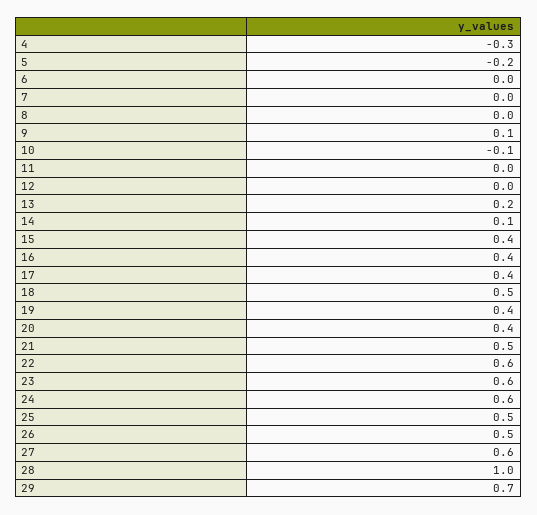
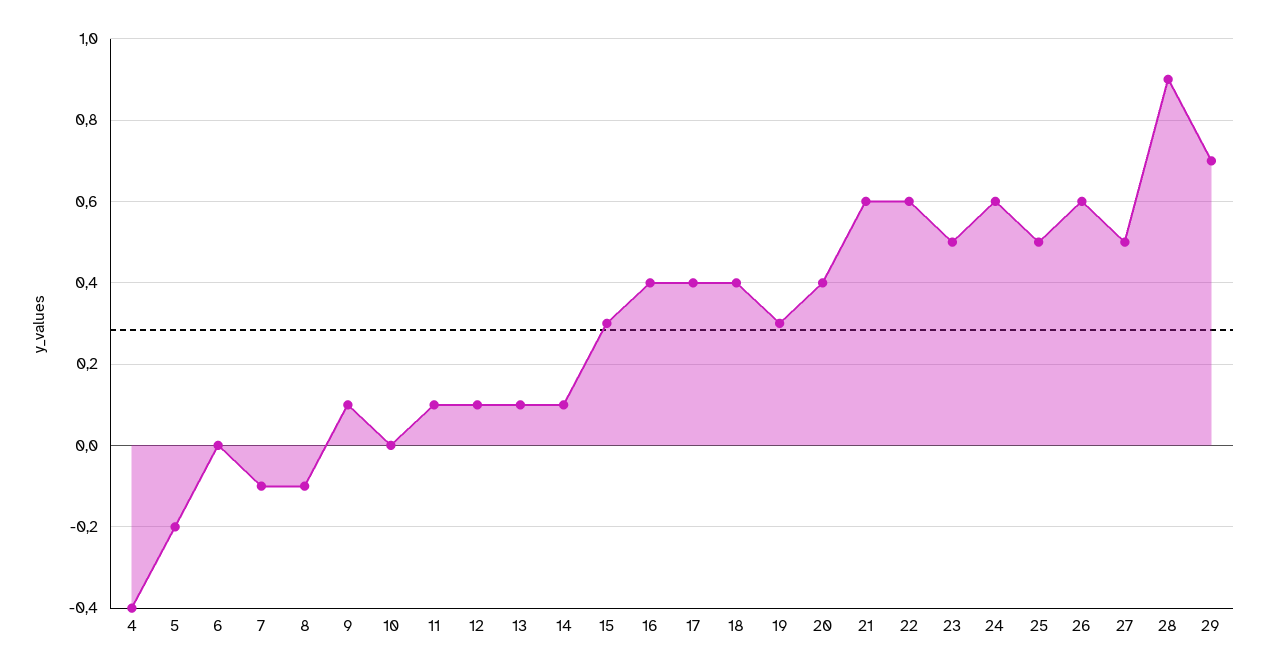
  {
-   "4": -0.3,
+   "4": -0.4,
    "5": -0.2,
    "6": 0,
-   "7": 0,
+   "7": -0.1,
-   "8": 0,
+   "8": -0.1,
    "9": 0.1,
-   "10": -0.1,
+   "10": 0,
-   "11": 0,
+   "11": 0.1,
-   "12": 0,
+   "12": 0.1,
-   "13": 0.2,
+   "13": 0.1,
    "14": 0.1,
-   "15": 0.4,
+   "15": 0.3,
    "16": 0.4,
    "17": 0.4,
-   "18": 0.5,
+   "18": 0.4,
-   "19": 0.4,
+   "19": 0.3,
    "20": 0.4,
-   "21": 0.5,
+   "21": 0.6,
    "22": 0.6,
-   "23": 0.6,
+   "23": 0.5,
    "24": 0.6,
    "25": 0.5,
-   "26": 0.5,
+   "26": 0.6,
-   "27": 0.6,
+   "27": 0.5,
-   "28": 1,
+   "28": 0.9,
    "29": 0.7
  }

